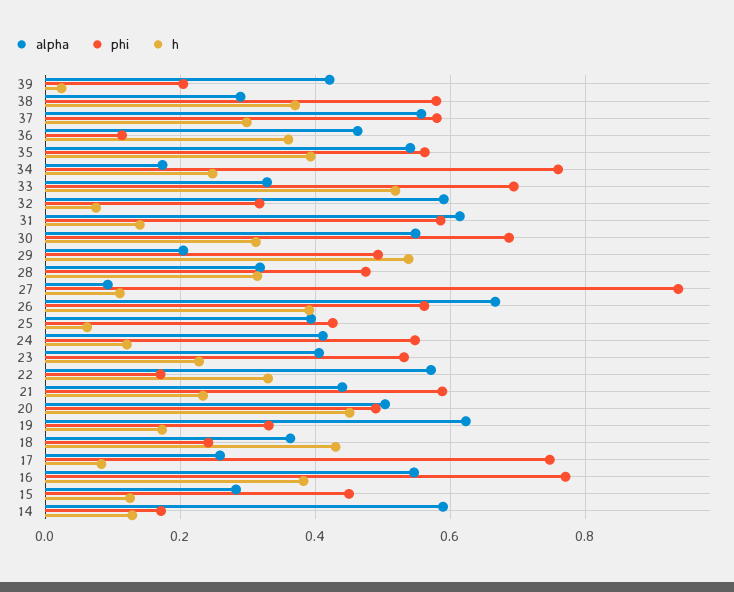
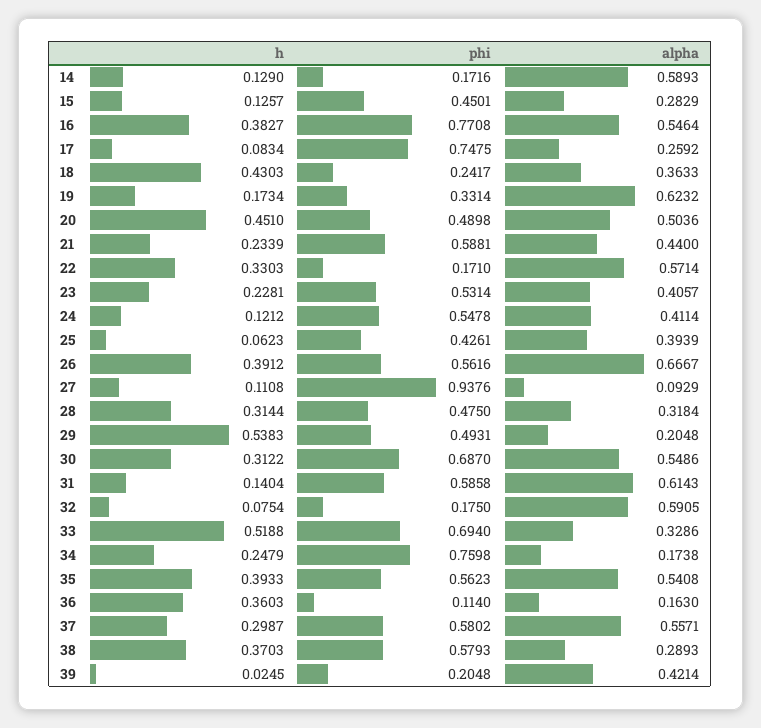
  {
    "alpha": {
      "39": 0.4214,
      "38": 0.2893,
      "37": 0.5571,
-     "36": 0.46,
+     "36": 0.163,
      "35": 0.5408,
      "34": 0.1738,
      "33": 0.3286,
      "32": 0.5905,
      "31": 0.6143,
      "30": 0.5486,
      "29": 0.2048,
      "28": 0.3184,
      "27": 0.0929,
      "26": 0.6667,
      "25": 0.3939,
      "24": 0.4114,
      "23": 0.4057,
      "22": 0.5714,
      "21": 0.44,
      "20": 0.5036,
      "19": 0.6232,
      "18": 0.3633,
      "17": 0.2592,
      "16": 0.5464,
      "15": 0.2829,
      "14": 0.5893
    },
    "phi": {
      "39": 0.2048,
      "38": 0.5793,
      "37": 0.5802,
      "36": 0.114,
      "35": 0.5623,
      "34": 0.7598,
      "33": 0.694,
-     "32": 0.32,
+     "32": 0.175,
      "31": 0.5858,
      "30": 0.687,
      "29": 0.4931,
      "28": 0.475,
      "27": 0.9376,
      "26": 0.5616,
      "25": 0.4261,
      "24": 0.5478,
      "23": 0.5314,
      "22": 0.171,
      "21": 0.5881,
      "20": 0.4898,
      "19": 0.3314,
      "18": 0.2417,
      "17": 0.7475,
      "16": 0.7708,
      "15": 0.4501,
      "14": 0.1716
    },
    "h": {
      "39": 0.0245,
      "38": 0.3703,
      "37": 0.2987,
      "36": 0.3603,
      "35": 0.3933,
      "34": 0.2479,
      "33": 0.5188,
      "32": 0.0754,
      "31": 0.1404,
      "30": 0.3122,
      "29": 0.5383,
      "28": 0.3144,
      "27": 0.1108,
      "26": 0.3912,
      "25": 0.0623,
      "24": 0.1212,
      "23": 0.2281,
      "22": 0.3303,
      "21": 0.2339,
      "20": 0.451,
      "19": 0.1734,
      "18": 0.4303,
      "17": 0.0834,
      "16": 0.3827,
      "15": 0.1257,
      "14": 0.129
    }
  }

